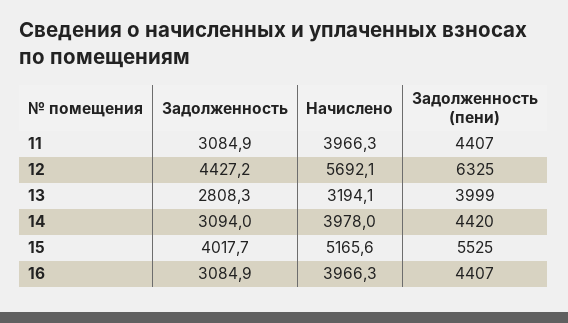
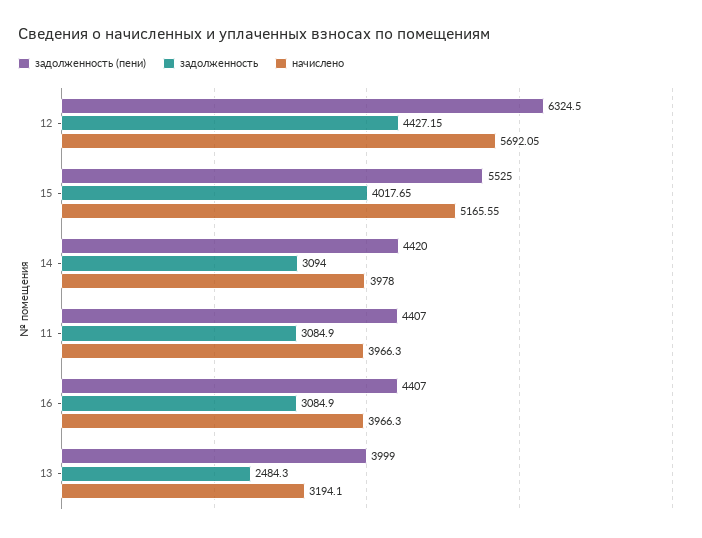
  {
    "Задолженность": {
      "11": 3084.9,
      "12": 4427.15,
-     "13": 2808.3,
+     "13": 2484.3,
      "14": 3094,
      "15": 4017.65,
      "16": 3084.9
    },
    "Начислено": {
      "11": 3966.3,
      "12": 5692.05,
      "13": 3194.1,
      "14": 3978,
      "15": 5165.55,
      "16": 3966.3
    },
    "Задолженность (пени)": {
      "11": 4407,
      "12": 6324.5,
      "13": 3999,
      "14": 4420,
      "15": 5525,
      "16": 4407
    }
  }

